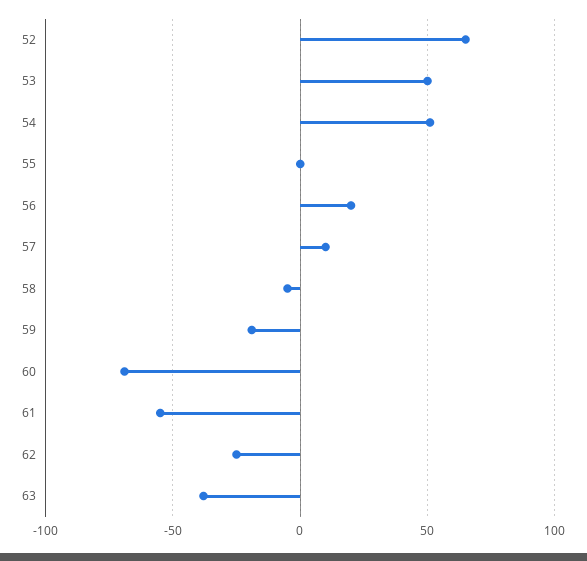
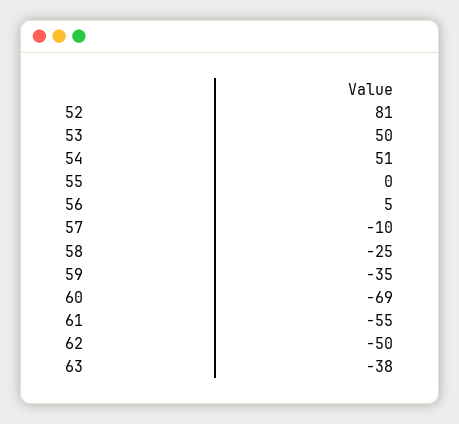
  {
-   "52": 65,
+   "52": 81,
    "53": 50,
    "54": 51,
    "55": 0,
-   "56": 20,
+   "56": 5,
-   "57": 10,
+   "57": -10,
-   "58": -5,
+   "58": -25,
-   "59": -20,
+   "59": -35,
    "60": -69,
    "61": -55,
-   "62": -25,
+   "62": -50,
    "63": -38
  }

